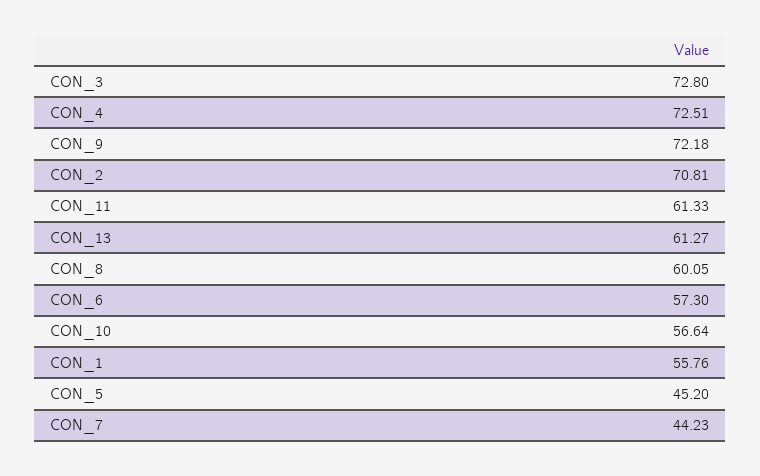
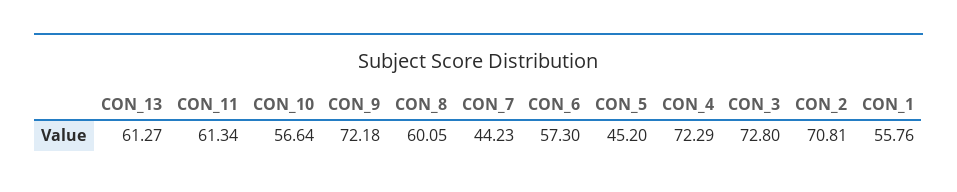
  {
    "CON_3": 72.8,
-   "CON_4": 72.51,
+   "CON_4": 72.29,
    "CON_9": 72.18,
    "CON_2": 70.81,
-   "CON_11": 61.33,
+   "CON_11": 61.34,
    "CON_13": 61.27,
    "CON_8": 60.05,
    "CON_6": 57.3,
    "CON_10": 56.64,
    "CON_1": 55.76,
    "CON_5": 45.2,
    "CON_7": 44.23
  }

